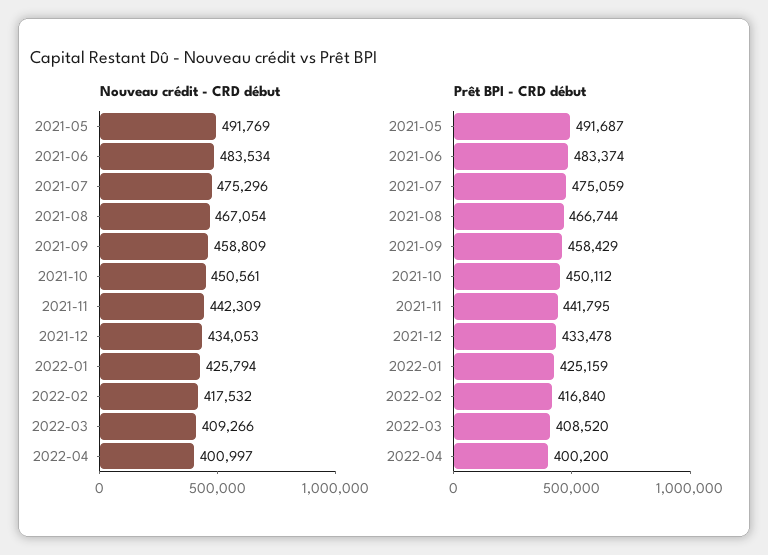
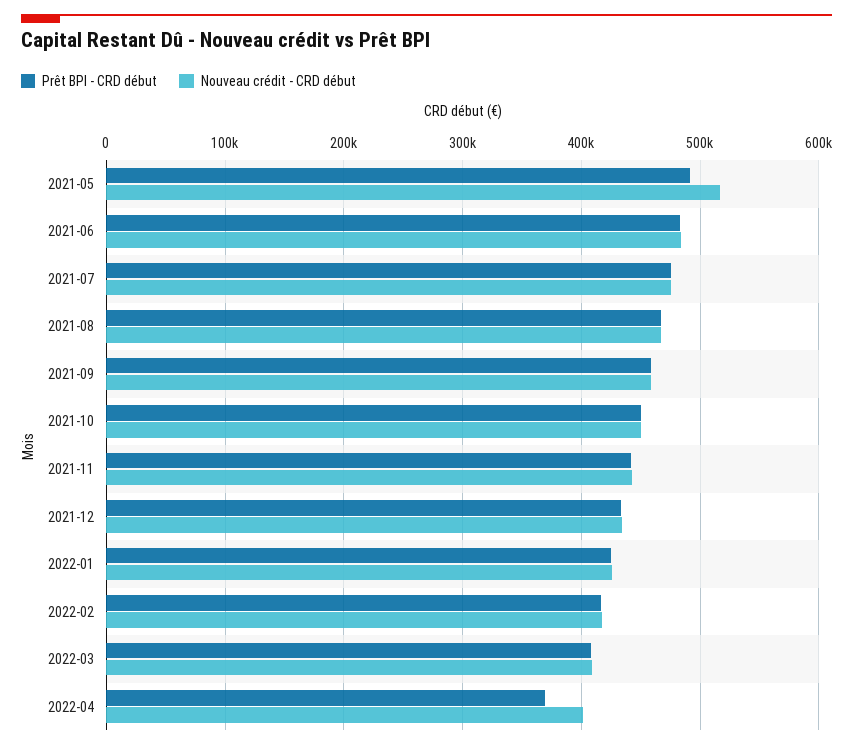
  {
    "Nouveau crédit - CRD début": {
-     "2021-05": 491769,
+     "2021-05": 520000,
      "2021-06": 483534,
      "2021-07": 475296,
      "2021-08": 467054,
      "2021-09": 458809,
      "2021-10": 450561,
      "2021-11": 442309,
      "2021-12": 434053,
      "2022-01": 425794,
      "2022-02": 417532,
      "2022-03": 409266,
      "2022-04": 400997
    },
    "Prêt BPI - CRD début": {
      "2021-05": 491687,
      "2021-06": 483374,
      "2021-07": 475059,
      "2021-08": 466744,
      "2021-09": 458429,
      "2021-10": 450112,
      "2021-11": 441795,
      "2021-12": 433478,
      "2022-01": 425159,
      "2022-02": 416840,
      "2022-03": 408520,
-     "2022-04": 400200
+     "2022-04": 370000
    }
  }

